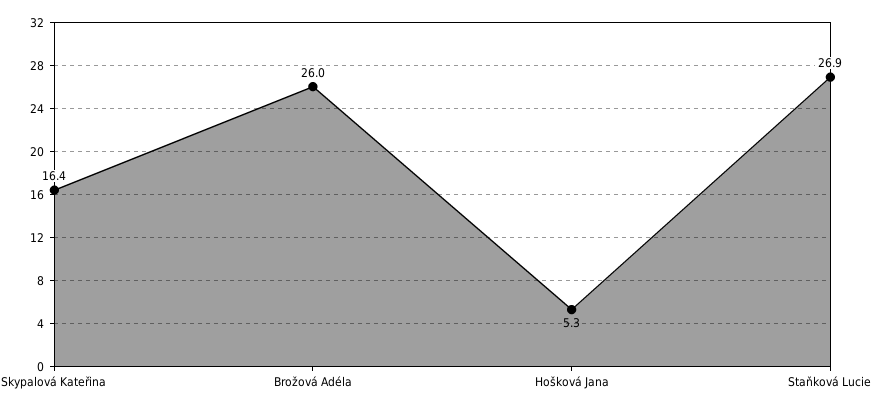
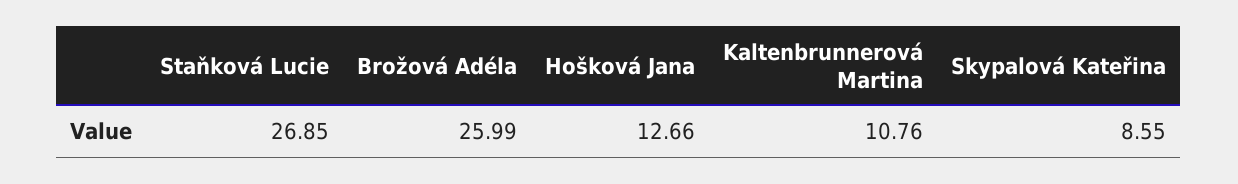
  {
-   "Skypalová Kateřina": 16.4,
+   "Skypalová Kateřina": 8.55,
    "Brožová Adéla": 25.99,
-   "Hošková Jana": 5.3,
+   "Hošková Jana": 12.66,
-   "Staňková Lucie": 26.85
+   "Staňková Lucie": 26.85,
+   "Kaltenbrunnerová Martina": 10.76
  }

